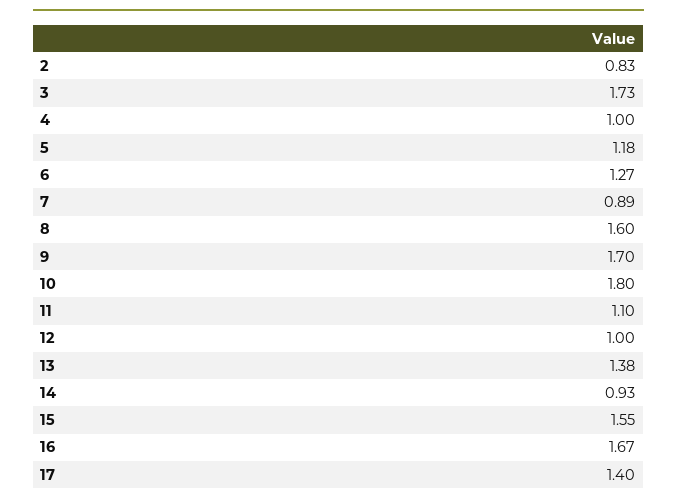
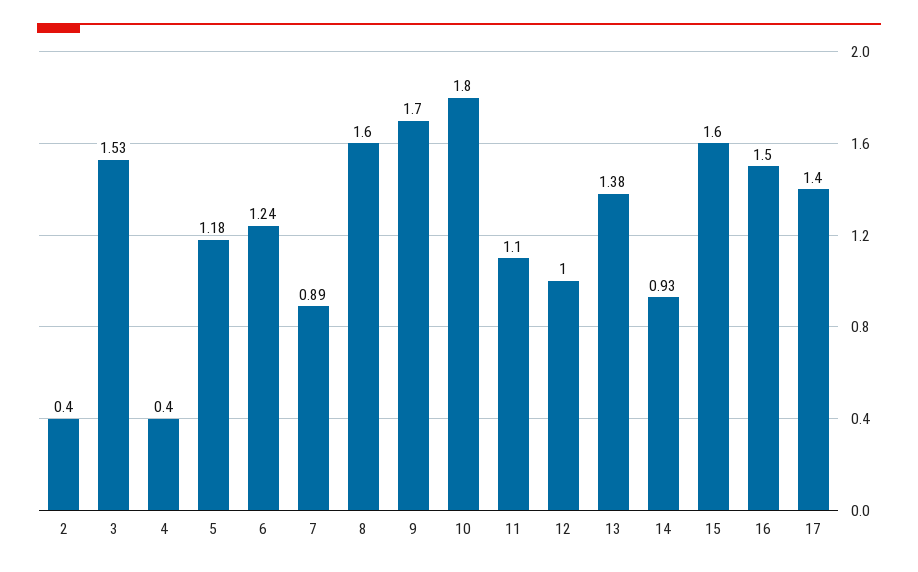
  {
-   "2": 0.83,
+   "2": 0.4,
-   "3": 1.73,
+   "3": 1.53,
-   "4": 1,
+   "4": 0.4,
    "5": 1.18,
-   "6": 1.27,
+   "6": 1.24,
    "7": 0.89,
    "8": 1.6,
    "9": 1.7,
    "10": 1.8,
    "11": 1.1,
    "12": 1,
    "13": 1.38,
    "14": 0.93,
-   "15": 1.55,
+   "15": 1.6,
-   "16": 1.67,
+   "16": 1.5,
    "17": 1.4
  }

